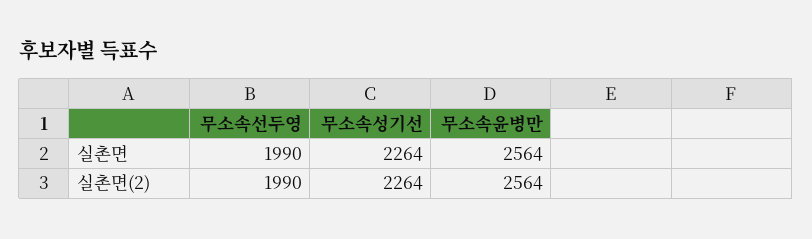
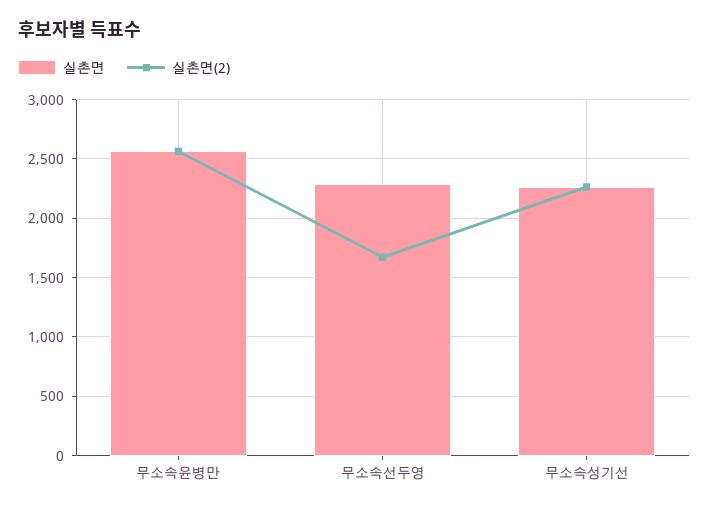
  {
    "실촌면": {
-     "무소속선두영": 1990,
+     "무소속선두영": 2300,
      "무소속성기선": 2264,
      "무소속윤병만": 2564
    },
    "실촌면(2)": {
-     "무소속선두영": 1990,
+     "무소속선두영": 1700,
      "무소속성기선": 2264,
      "무소속윤병만": 2564
    }
  }

